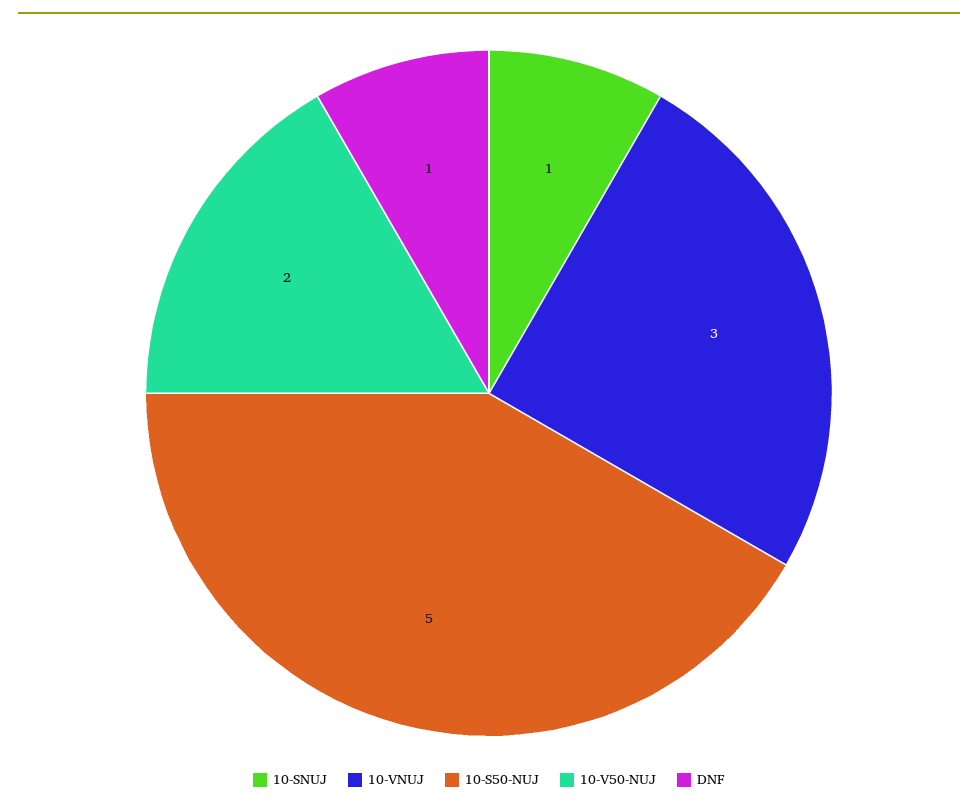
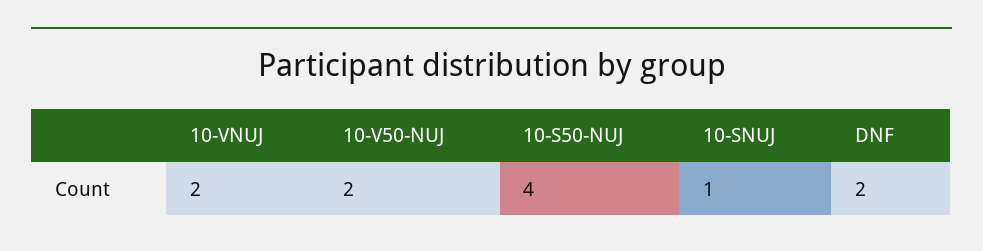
  {
    "10-SNUJ": 1,
-   "10-VNUJ": 3,
+   "10-VNUJ": 2,
-   "10-S50-NUJ": 5,
+   "10-S50-NUJ": 4,
    "10-V50-NUJ": 2,
-   "DNF": 1
+   "DNF": 2
  }

